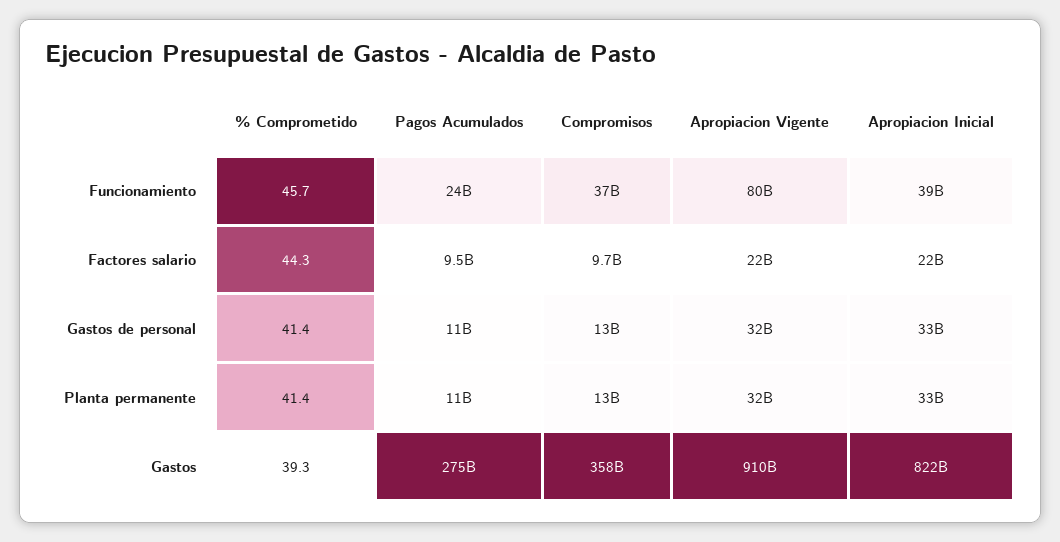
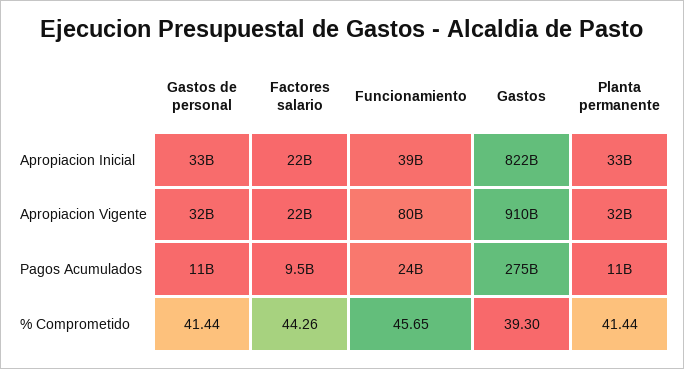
  {
    "% Comprometido": {
      "Funcionamiento": 45.65,
      "Factores salario": 44.26,
      "Gastos de personal": 41.44,
      "Planta permanente": 41.44,
      "Gastos": 39.3
    },
    "Pagos Acumulados": {
      "Funcionamiento": 24000000000,
      "Factores salario": 9500000000,
      "Gastos de personal": 11000000000,
      "Planta permanente": 11000000000,
      "Gastos": 275000000000
    },
-   "Compromisos": {
-     "Funcionamiento": 37000000000,
-     "Factores salario": 9700000000,
-     "Gastos de personal": 13000000000,
-     "Planta permanente": 13000000000,
-     "Gastos": 358000000000
-   },
    "Apropiacion Vigente": {
      "Funcionamiento": 80000000000,
      "Factores salario": 22000000000,
      "Gastos de personal": 32000000000,
      "Planta permanente": 32000000000,
      "Gastos": 910000000000
    },
    "Apropiacion Inicial": {
      "Funcionamiento": 39000000000,
      "Factores salario": 22000000000,
      "Gastos de personal": 33000000000,
      "Planta permanente": 33000000000,
      "Gastos": 822000000000
    }
  }

